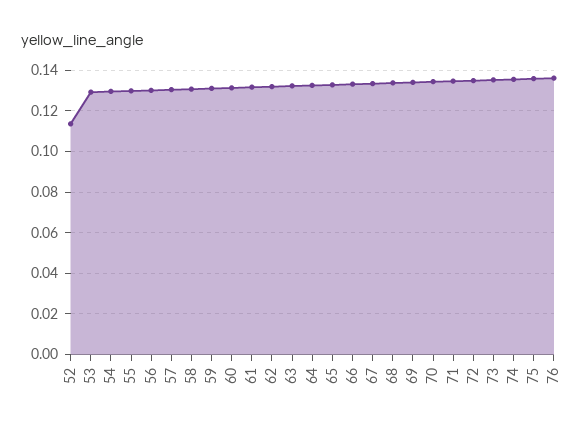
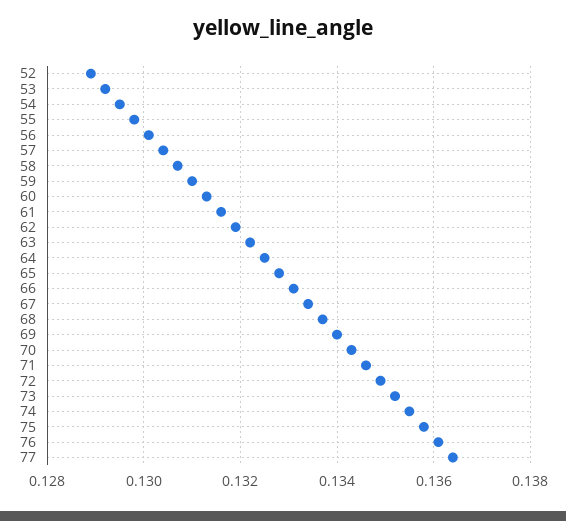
  {
-   "52": 0.115,
+   "52": 0.129,
    "53": 0.129,
    "54": 0.1295,
    "55": 0.13,
    "56": 0.13,
    "57": 0.1305,
    "58": 0.1305,
    "59": 0.131,
    "60": 0.1315,
    "61": 0.1315,
    "62": 0.132,
    "63": 0.132,
    "64": 0.1325,
    "65": 0.133,
    "66": 0.133,
    "67": 0.1335,
    "68": 0.1335,
    "69": 0.134,
    "70": 0.1345,
    "71": 0.1345,
    "72": 0.135,
    "73": 0.135,
    "74": 0.1355,
    "75": 0.136,
-   "76": 0.136
+   "76": 0.136,
+   "77": 0.1365
  }

